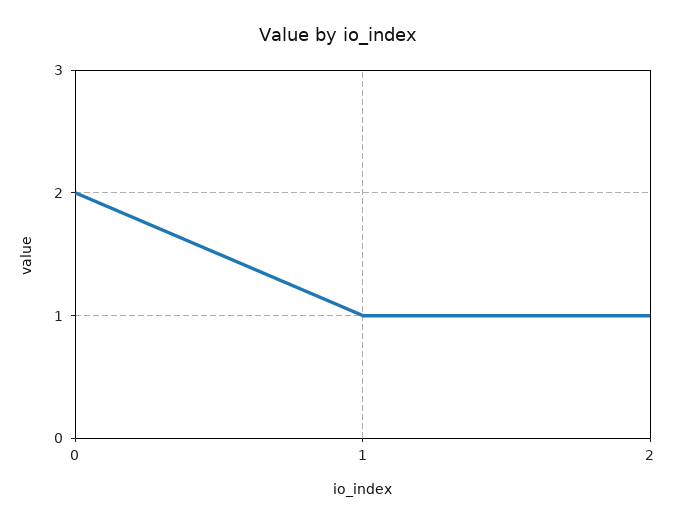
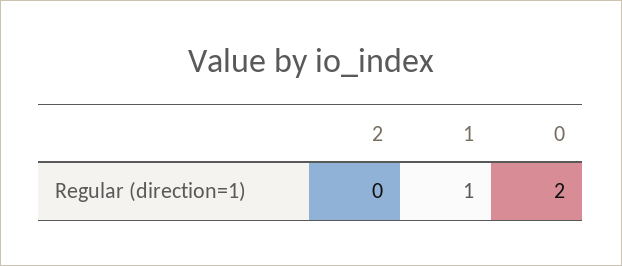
  {
    "0": 2,
    "1": 1,
-   "2": 1
+   "2": 0
  }

